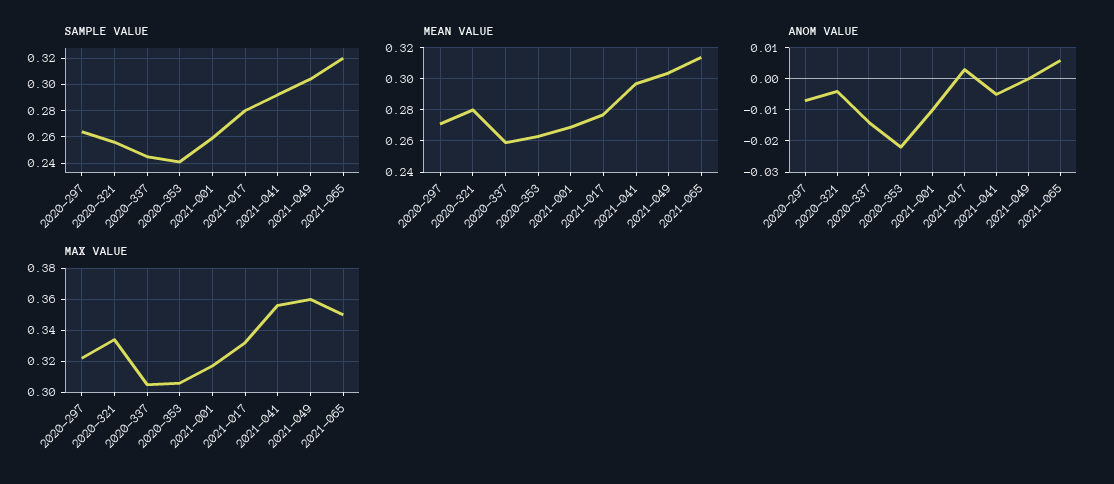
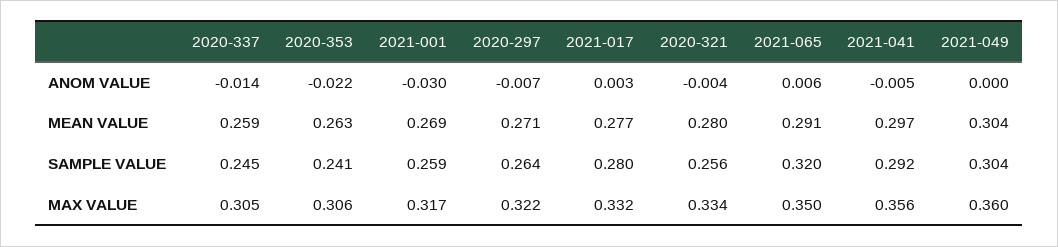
  {
    "SAMPLE VALUE": {
      "2020-297": 0.264,
      "2020-321": 0.256,
      "2020-337": 0.245,
      "2020-353": 0.241,
      "2021-001": 0.259,
      "2021-017": 0.28,
      "2021-041": 0.292,
      "2021-049": 0.304,
      "2021-065": 0.32
    },
    "MEAN VALUE": {
      "2020-297": 0.271,
      "2020-321": 0.28,
      "2020-337": 0.259,
      "2020-353": 0.263,
      "2021-001": 0.269,
      "2021-017": 0.277,
      "2021-041": 0.297,
      "2021-049": 0.304,
-     "2021-065": 0.315
+     "2021-065": 0.291
    },
    "ANOM VALUE": {
      "2020-297": -0.007,
      "2020-321": -0.004,
      "2020-337": -0.014,
      "2020-353": -0.022,
-     "2021-001": -0.01,
+     "2021-001": -0.03,
      "2021-017": 0.003,
      "2021-041": -0.005,
      "2021-049": 0,
      "2021-065": 0.006
    },
    "MAX VALUE": {
      "2020-297": 0.322,
      "2020-321": 0.334,
      "2020-337": 0.305,
      "2020-353": 0.306,
      "2021-001": 0.317,
      "2021-017": 0.332,
      "2021-041": 0.356,
      "2021-049": 0.36,
      "2021-065": 0.35
    }
  }

